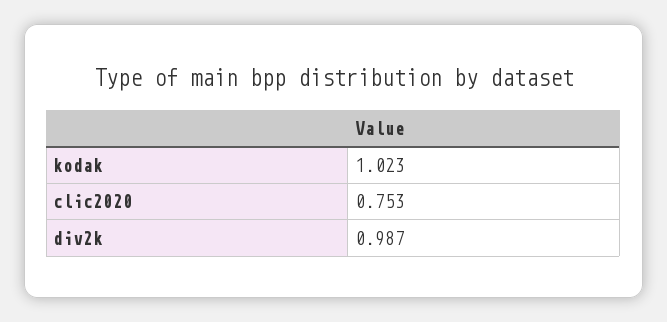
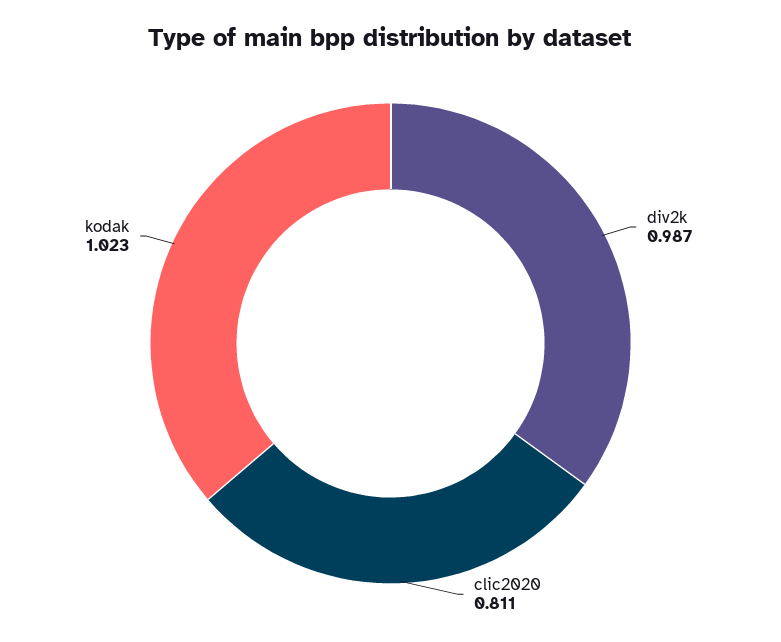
  {
    "kodak": 1.023,
-   "clic2020": 0.753,
+   "clic2020": 0.811,
    "div2k": 0.987
  }

